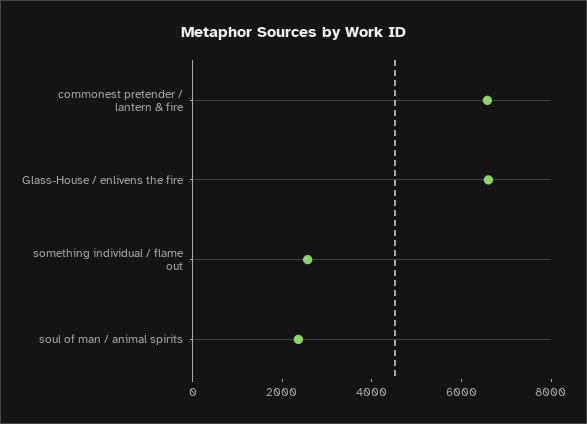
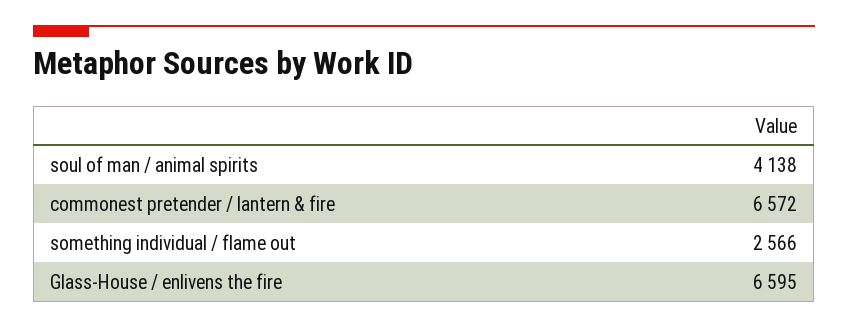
  {
    "commonest pretender / lantern & fire": 6572,
    "Glass-House / enlivens the fire": 6595,
    "something individual / flame out": 2566,
-   "soul of man / animal spirits": 2500
+   "soul of man / animal spirits": 4138
  }

